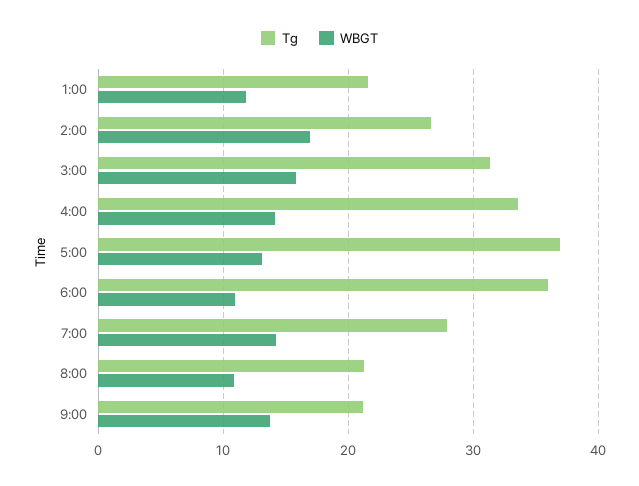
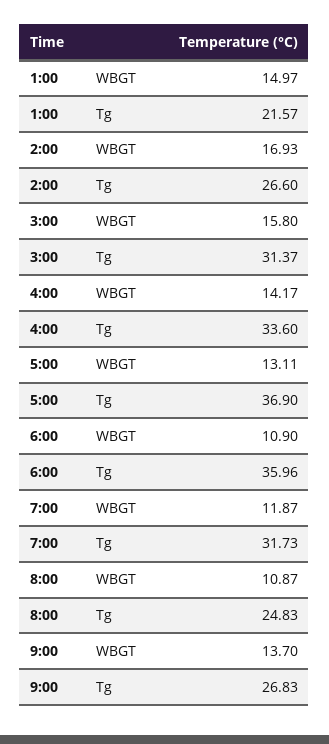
  {
    "Tg": {
      "1:00": 21.57,
      "2:00": 26.6,
      "3:00": 31.37,
      "4:00": 33.6,
      "5:00": 36.9,
      "6:00": 35.96,
-     "7:00": 28,
+     "7:00": 31.73,
-     "8:00": 21,
+     "8:00": 24.83,
-     "9:00": 21
+     "9:00": 26.83
    },
    "WBGT": {
-     "1:00": 12,
+     "1:00": 14.97,
      "2:00": 16.93,
      "3:00": 15.8,
      "4:00": 14.17,
      "5:00": 13.11,
      "6:00": 10.9,
-     "7:00": 14,
+     "7:00": 11.87,
      "8:00": 10.87,
      "9:00": 13.7
    }
  }

